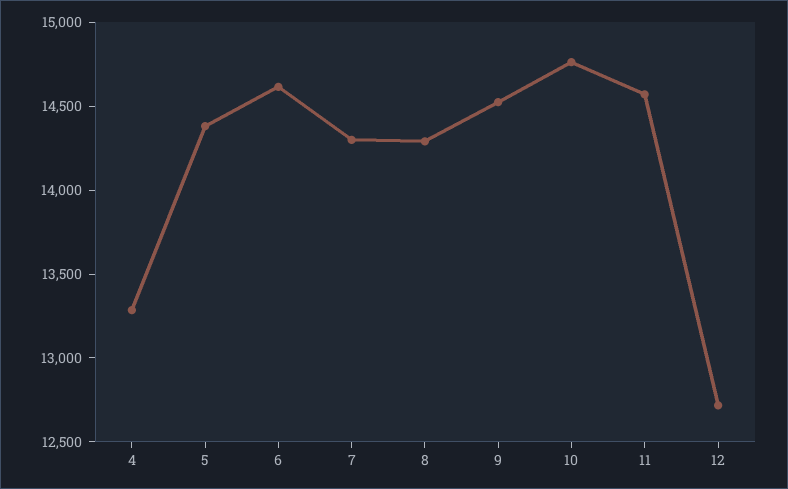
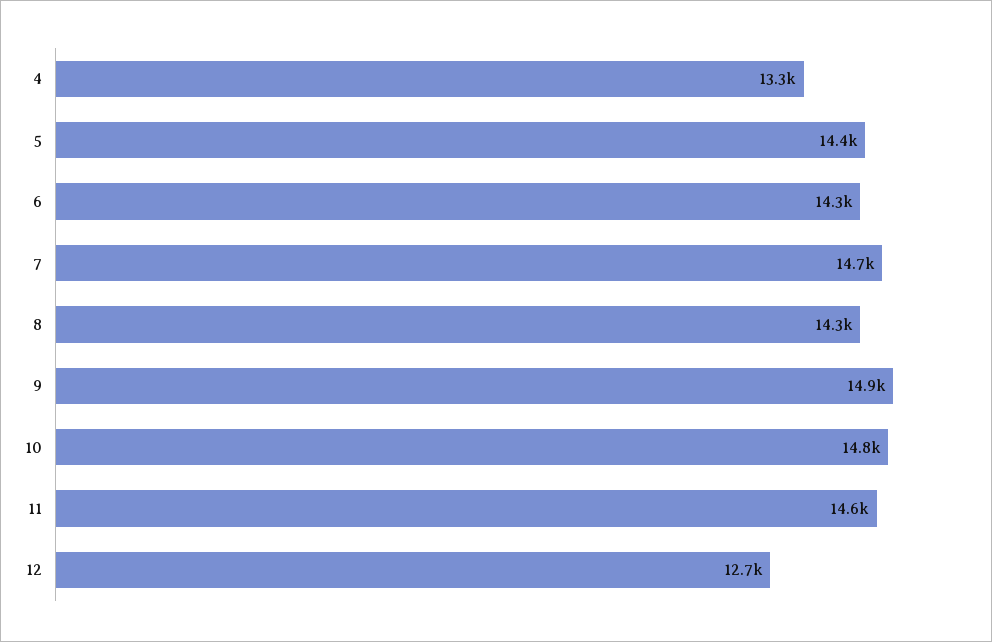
  {
    "4": 13300,
    "5": 14400,
-   "6": 14600,
+   "6": 14300,
-   "7": 14300,
+   "7": 14700,
    "8": 14300,
-   "9": 14500,
+   "9": 14900,
    "10": 14800,
    "11": 14600,
    "12": 12700
  }

